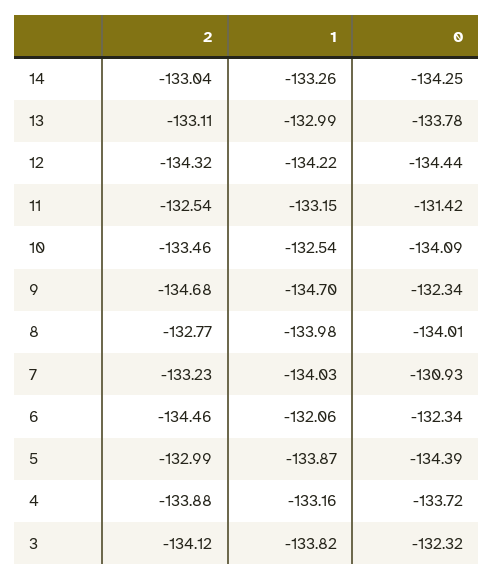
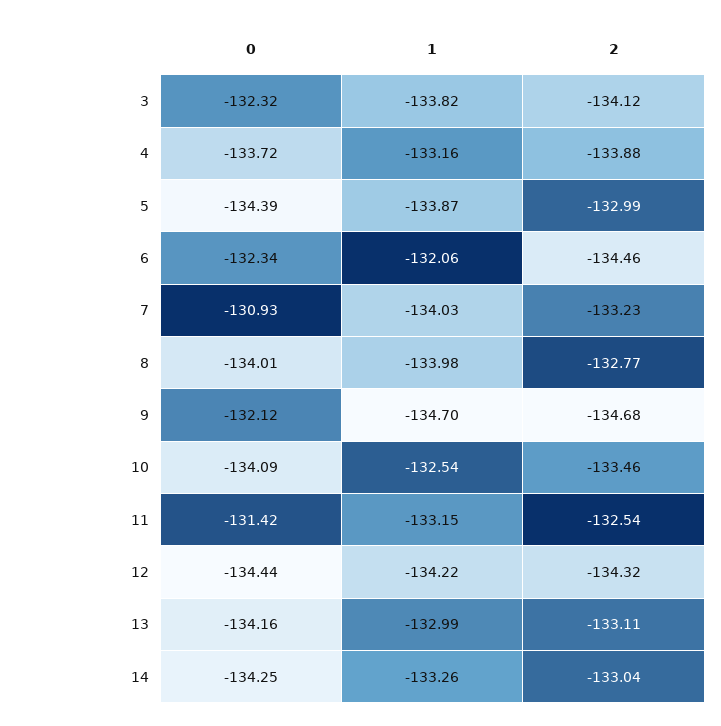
  {
    "2": {
      "14": -133.04,
      "13": -133.11,
      "12": -134.32,
      "11": -132.54,
      "10": -133.46,
      "9": -134.68,
      "8": -132.77,
      "7": -133.23,
      "6": -134.46,
      "5": -132.99,
      "4": -133.88,
      "3": -134.12
    },
    "1": {
      "14": -133.26,
      "13": -132.99,
      "12": -134.22,
      "11": -133.15,
      "10": -132.54,
      "9": -134.7,
      "8": -133.98,
      "7": -134.03,
      "6": -132.06,
      "5": -133.87,
      "4": -133.16,
      "3": -133.82
    },
    "0": {
      "14": -134.25,
-     "13": -133.78,
+     "13": -134.16,
      "12": -134.44,
      "11": -131.42,
      "10": -134.09,
-     "9": -132.34,
+     "9": -132.12,
      "8": -134.01,
      "7": -130.93,
      "6": -132.34,
      "5": -134.39,
      "4": -133.72,
      "3": -132.32
    }
  }

